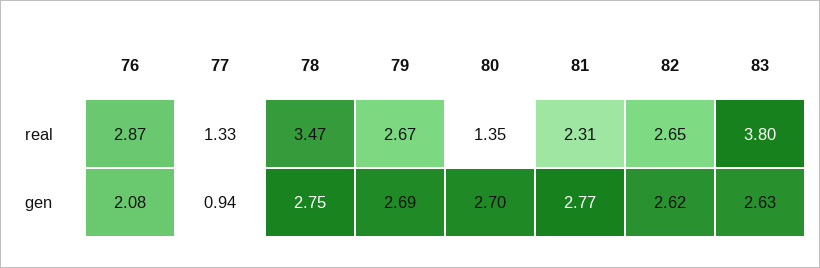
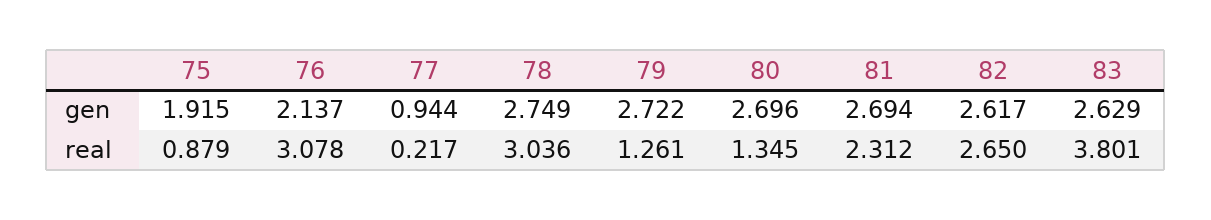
  {
    "76": {
-     "real": 2.87,
+     "real": 3.078,
-     "gen": 2.08
+     "gen": 2.137
    },
    "77": {
-     "real": 1.33,
+     "real": 0.217,
      "gen": 0.944
    },
    "78": {
-     "real": 3.47,
+     "real": 3.036,
      "gen": 2.749
    },
    "79": {
-     "real": 2.67,
+     "real": 1.261,
-     "gen": 2.69
+     "gen": 2.722
    },
    "80": {
      "real": 1.345,
      "gen": 2.696
    },
    "81": {
      "real": 2.312,
-     "gen": 2.77
+     "gen": 2.694
    },
    "82": {
      "real": 2.65,
      "gen": 2.617
    },
    "83": {
      "real": 3.801,
      "gen": 2.629
-   }
+   },
+   "75": {
+     "gen": 1.915,
+     "real": 0.879
+   }
  }

